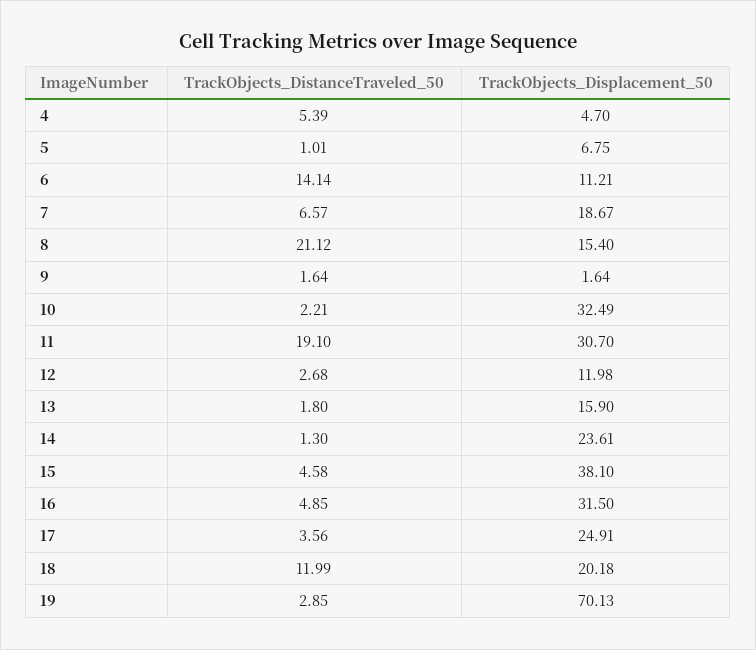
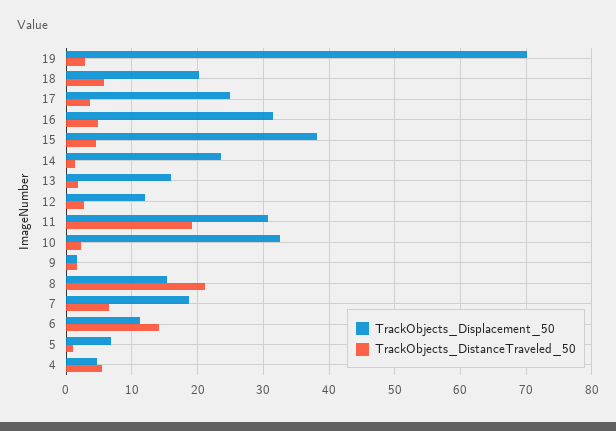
  {
    "TrackObjects_DistanceTraveled_50": {
      "4": 5.39,
      "5": 1.01,
      "6": 14.14,
      "7": 6.57,
      "8": 21.12,
      "9": 1.64,
      "10": 2.21,
      "11": 19.1,
      "12": 2.68,
      "13": 1.8,
      "14": 1.3,
      "15": 4.58,
      "16": 4.85,
      "17": 3.56,
-     "18": 11.99,
+     "18": 6,
      "19": 2.85
    },
    "TrackObjects_Displacement_50": {
      "4": 4.7,
      "5": 6.75,
      "6": 11.21,
      "7": 18.67,
      "8": 15.4,
      "9": 1.64,
      "10": 32.49,
      "11": 30.7,
      "12": 11.98,
      "13": 15.9,
      "14": 23.61,
      "15": 38.1,
      "16": 31.5,
      "17": 24.91,
      "18": 20.18,
      "19": 70.13
    }
  }

